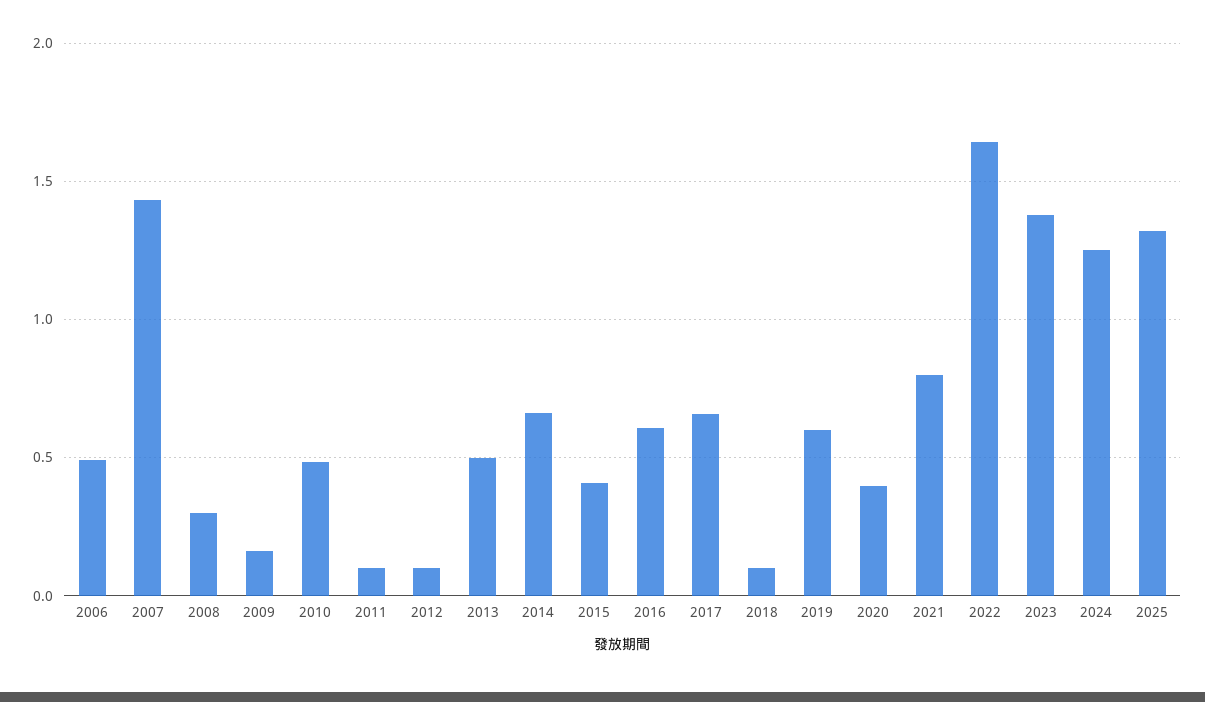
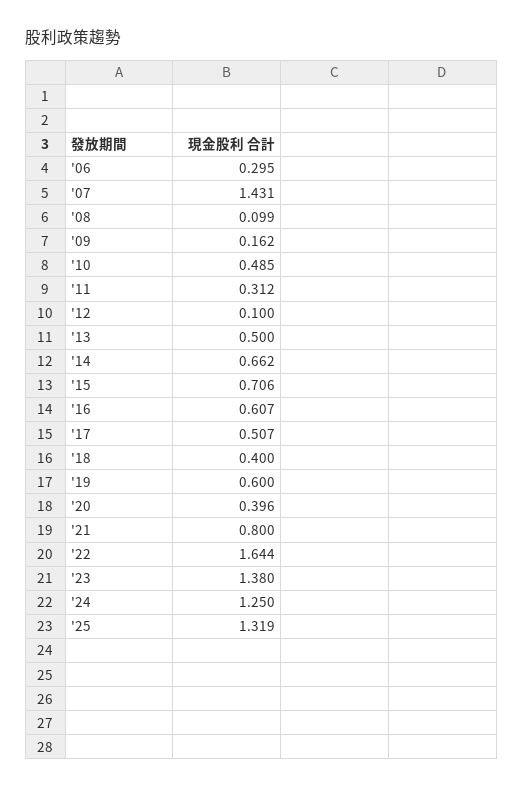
  {
-   "2006": 0.5,
+   "2006": 0.295,
    "2007": 1.431,
-   "2008": 0.3,
+   "2008": 0.099,
    "2009": 0.162,
    "2010": 0.485,
-   "2011": 0.1,
+   "2011": 0.312,
    "2012": 0.1,
    "2013": 0.5,
    "2014": 0.662,
-   "2015": 0.4,
+   "2015": 0.706,
    "2016": 0.607,
-   "2017": 0.65,
+   "2017": 0.507,
-   "2018": 0.1,
+   "2018": 0.4,
    "2019": 0.6,
    "2020": 0.396,
    "2021": 0.8,
    "2022": 1.644,
    "2023": 1.38,
    "2024": 1.25,
    "2025": 1.319
  }

